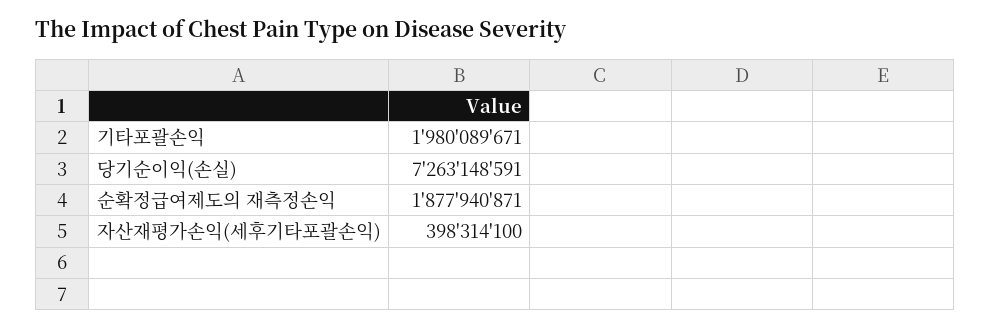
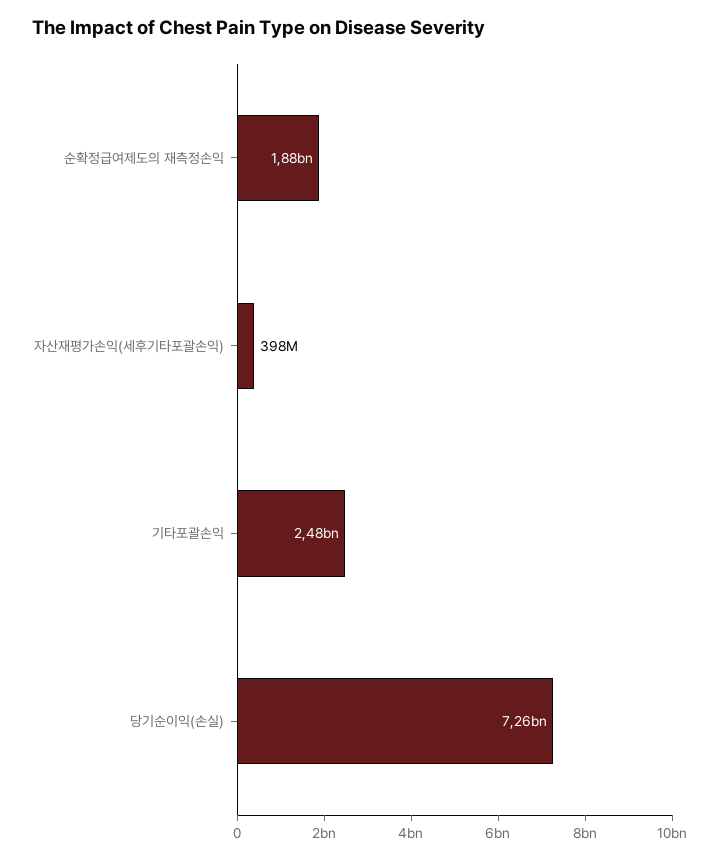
  {
-   "기타포괄손익": 1980089671,
+   "기타포괄손익": 2480000000,
    "당기순이익(손실)": 7263148591,
    "순확정급여제도의 재측정손익": 1877940871,
    "자산재평가손익(세후기타포괄손익)": 398314100
  }

